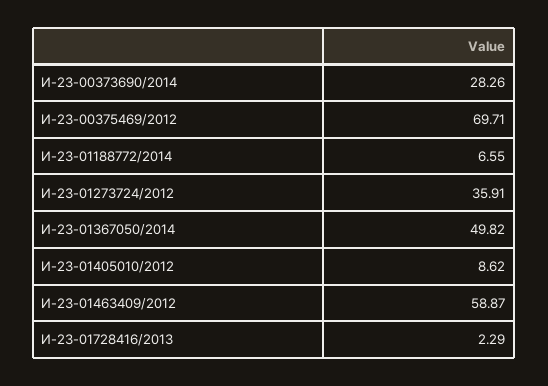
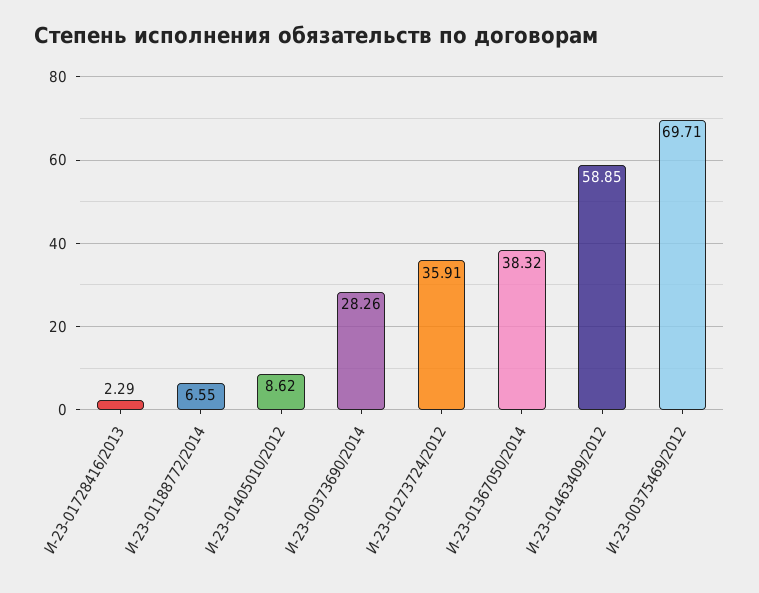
  {
    "И-23-00373690/2014": 28.26,
    "И-23-00375469/2012": 69.71,
    "И-23-01188772/2014": 6.55,
    "И-23-01273724/2012": 35.91,
-   "И-23-01367050/2014": 49.82,
+   "И-23-01367050/2014": 38.32,
    "И-23-01405010/2012": 8.62,
-   "И-23-01463409/2012": 58.87,
+   "И-23-01463409/2012": 58.85,
    "И-23-01728416/2013": 2.29
  }

